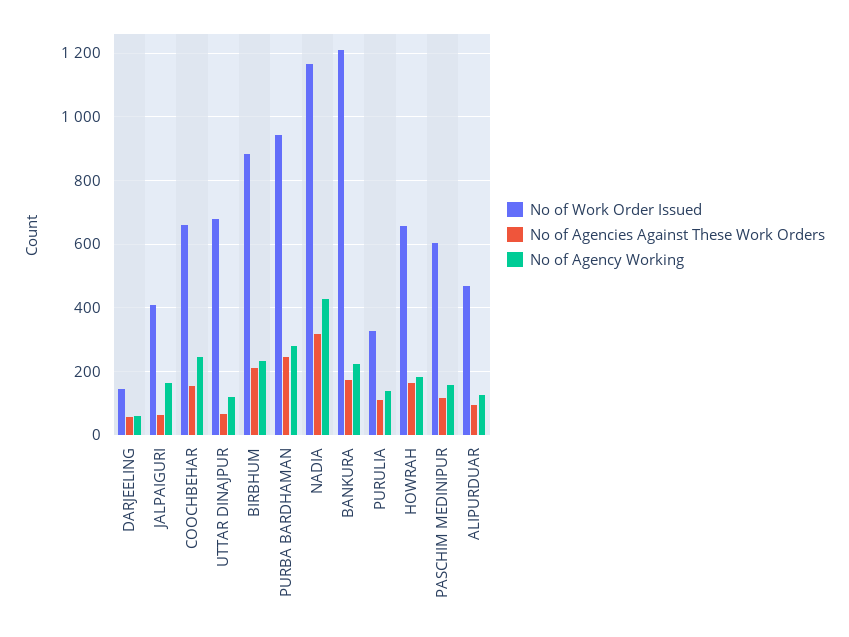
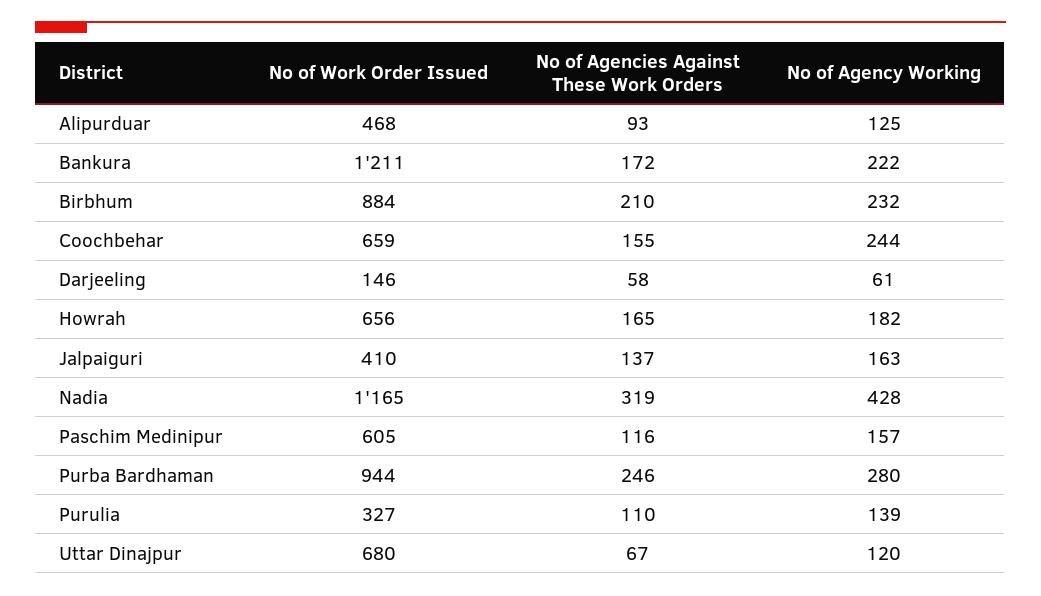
  {
    "No of Work Order Issued": {
      "DARJEELING": 146,
      "JALPAIGURI": 410,
      "COOCHBEHAR": 659,
      "UTTAR DINAJPUR": 680,
      "BIRBHUM": 884,
      "PURBA BARDHAMAN": 944,
      "NADIA": 1165,
      "BANKURA": 1211,
      "PURULIA": 327,
      "HOWRAH": 656,
      "PASCHIM MEDINIPUR": 605,
      "ALIPURDUAR": 468
    },
    "No of Agencies Against These Work Orders": {
      "DARJEELING": 58,
-     "JALPAIGURI": 60,
+     "JALPAIGURI": 137,
      "COOCHBEHAR": 155,
      "UTTAR DINAJPUR": 67,
      "BIRBHUM": 210,
      "PURBA BARDHAMAN": 246,
      "NADIA": 319,
      "BANKURA": 172,
      "PURULIA": 110,
      "HOWRAH": 165,
      "PASCHIM MEDINIPUR": 116,
      "ALIPURDUAR": 93
    },
    "No of Agency Working": {
      "DARJEELING": 61,
      "JALPAIGURI": 163,
      "COOCHBEHAR": 244,
      "UTTAR DINAJPUR": 120,
      "BIRBHUM": 232,
      "PURBA BARDHAMAN": 280,
      "NADIA": 428,
      "BANKURA": 222,
      "PURULIA": 139,
      "HOWRAH": 182,
      "PASCHIM MEDINIPUR": 157,
      "ALIPURDUAR": 125
    }
  }

